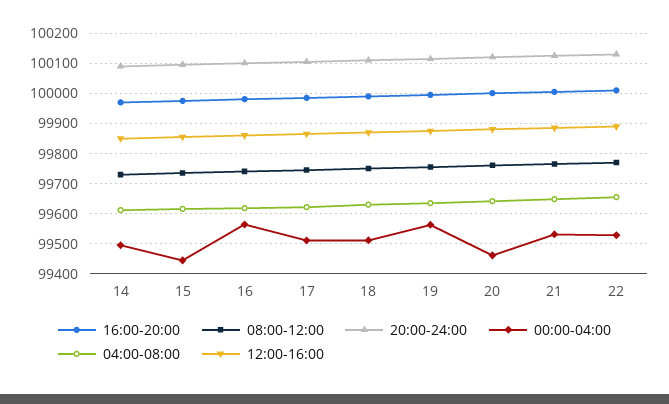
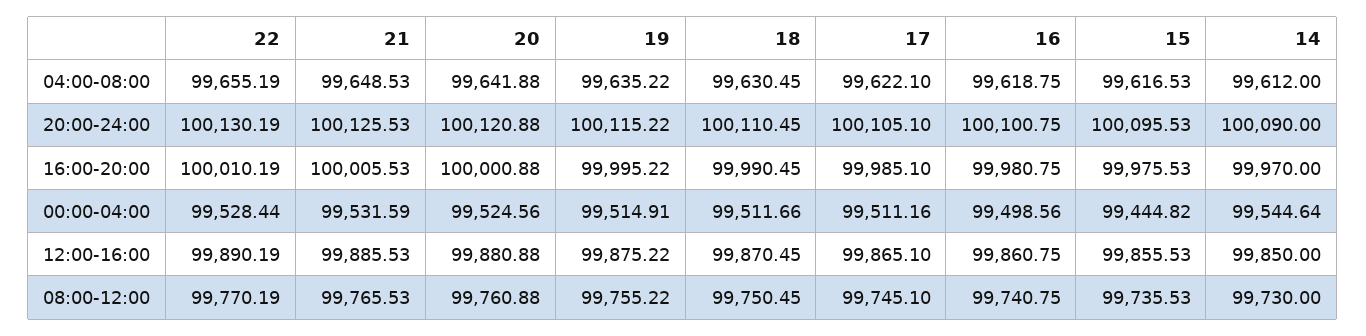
  {
    "16:00-20:00": {
      "14": 99970,
      "15": 99975.53,
      "16": 99980.75,
      "17": 99985.1,
      "18": 99990.45,
      "19": 99995.22,
      "20": 100000.88,
      "21": 100005.53,
      "22": 100010.19
    },
    "08:00-12:00": {
      "14": 99730,
      "15": 99735.53,
      "16": 99740.75,
      "17": 99745.1,
      "18": 99750.45,
      "19": 99755.22,
      "20": 99760.88,
      "21": 99765.53,
      "22": 99770.19
    },
    "20:00-24:00": {
      "14": 100090,
      "15": 100095.53,
      "16": 100100.75,
      "17": 100105.1,
      "18": 100110.45,
      "19": 100115.22,
      "20": 100120.88,
      "21": 100125.53,
      "22": 100130.19
    },
    "00:00-04:00": {
-     "14": 99500,
+     "14": 99544.64,
      "15": 99444.82,
-     "16": 99560,
+     "16": 99498.56,
      "17": 99511.16,
      "18": 99511.66,
-     "19": 99560,
+     "19": 99514.91,
-     "20": 99460,
+     "20": 99524.56,
      "21": 99531.59,
      "22": 99528.44
    },
    "04:00-08:00": {
      "14": 99612,
      "15": 99616.53,
      "16": 99618.75,
      "17": 99622.1,
      "18": 99630.45,
      "19": 99635.22,
      "20": 99641.88,
      "21": 99648.53,
      "22": 99655.19
    },
    "12:00-16:00": {
      "14": 99850,
      "15": 99855.53,
      "16": 99860.75,
      "17": 99865.1,
      "18": 99870.45,
      "19": 99875.22,
      "20": 99880.88,
      "21": 99885.53,
      "22": 99890.19
    }
  }

